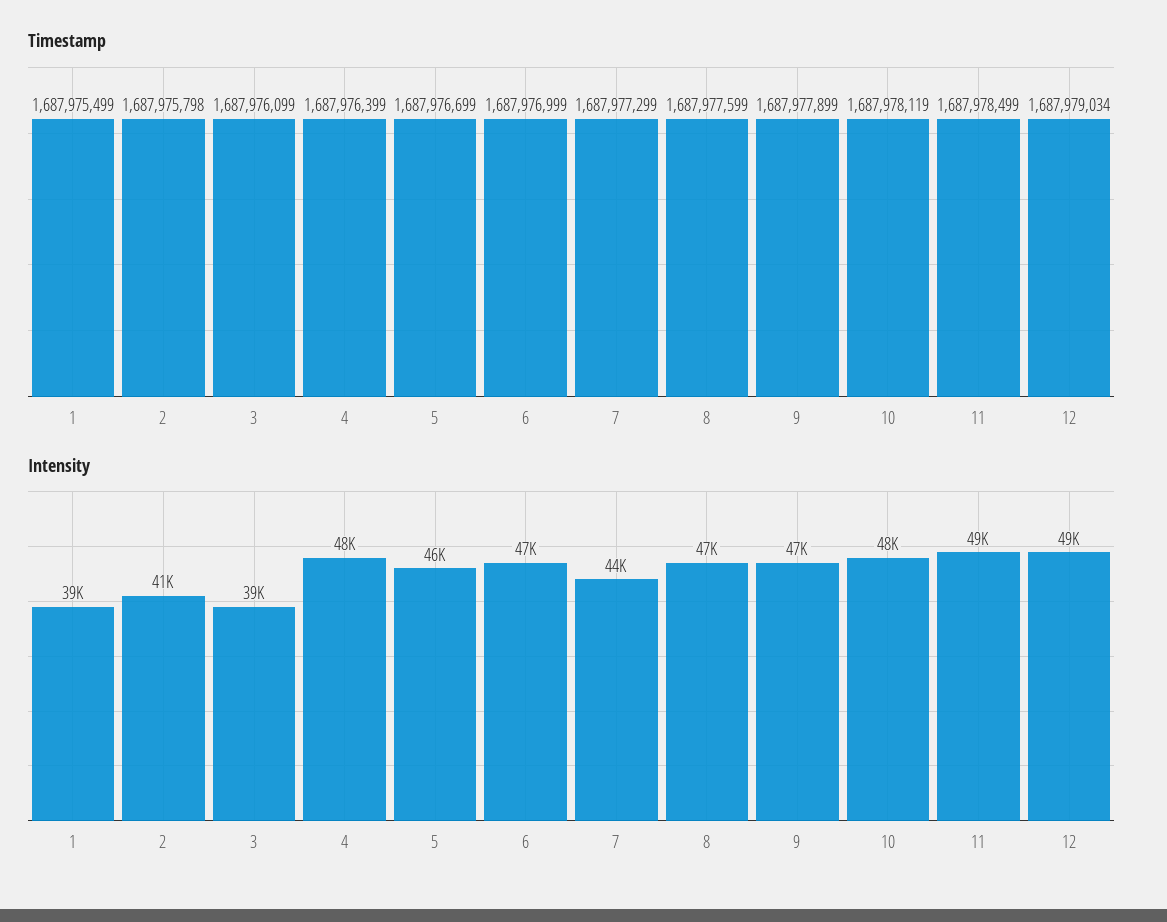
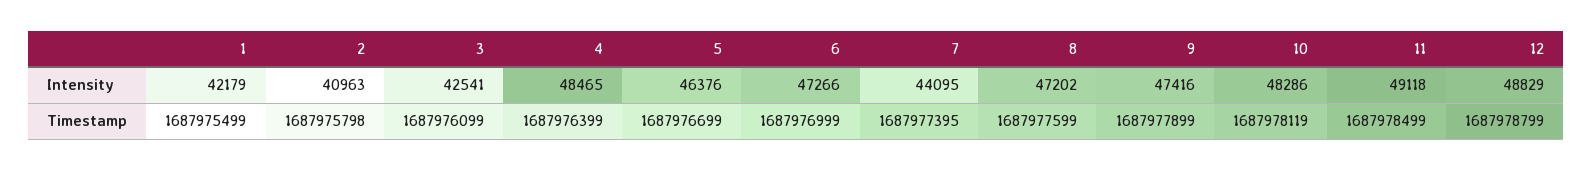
  {
    "Timestamp": {
      "1": 1687975499,
      "2": 1687975798,
      "3": 1687976099,
      "4": 1687976399,
      "5": 1687976699,
      "6": 1687976999,
-     "7": 1687977299,
+     "7": 1687977395,
      "8": 1687977599,
      "9": 1687977899,
      "10": 1687978119,
      "11": 1687978499,
-     "12": 1687979034
+     "12": 1687978799
    },
    "Intensity": {
-     "1": 39000,
+     "1": 42179,
      "2": 40963,
-     "3": 39000,
+     "3": 42541,
      "4": 48465,
      "5": 46376,
      "6": 47266,
      "7": 44095,
      "8": 47202,
      "9": 47416,
      "10": 48286,
      "11": 49118,
      "12": 48829
    }
  }

